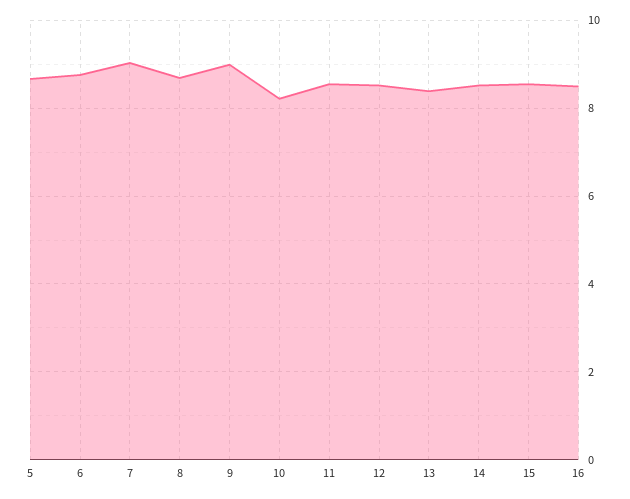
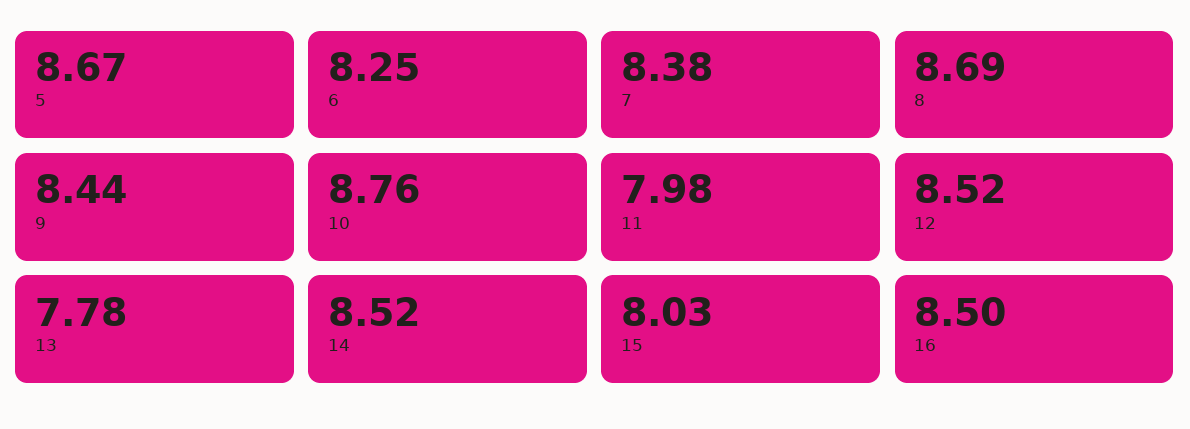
  {
    "5": 8.67,
-   "6": 8.8,
+   "6": 8.25,
-   "7": 9,
+   "7": 8.38,
    "8": 8.69,
-   "9": 9,
+   "9": 8.44,
-   "10": 8.2,
+   "10": 8.76,
-   "11": 8.6,
+   "11": 7.98,
    "12": 8.52,
-   "13": 8.4,
+   "13": 7.78,
    "14": 8.52,
-   "15": 8.6,
+   "15": 8.03,
    "16": 8.5
  }

